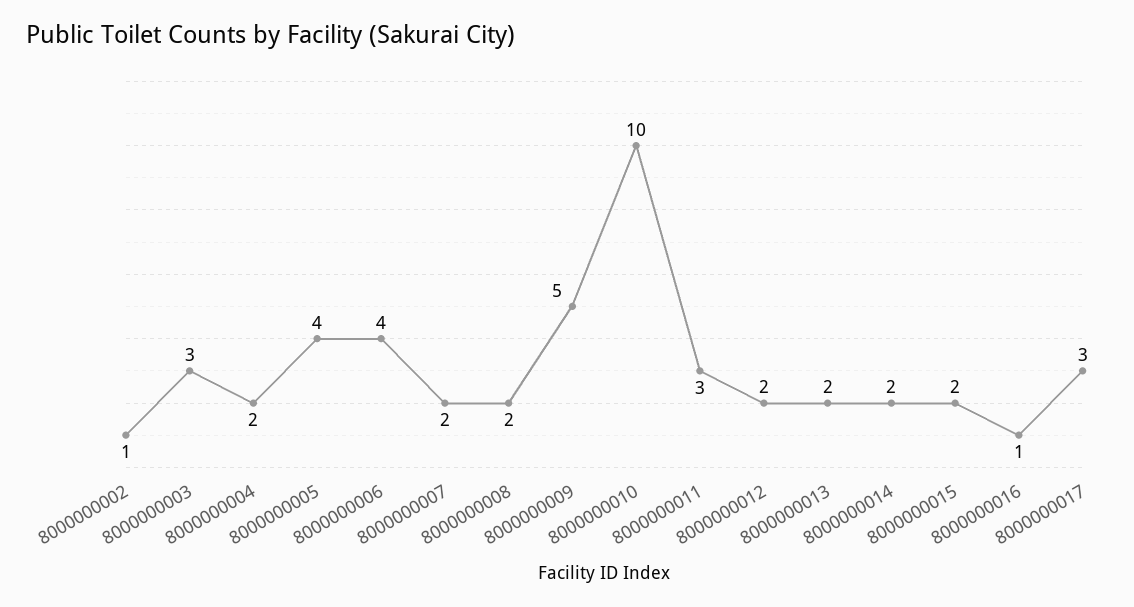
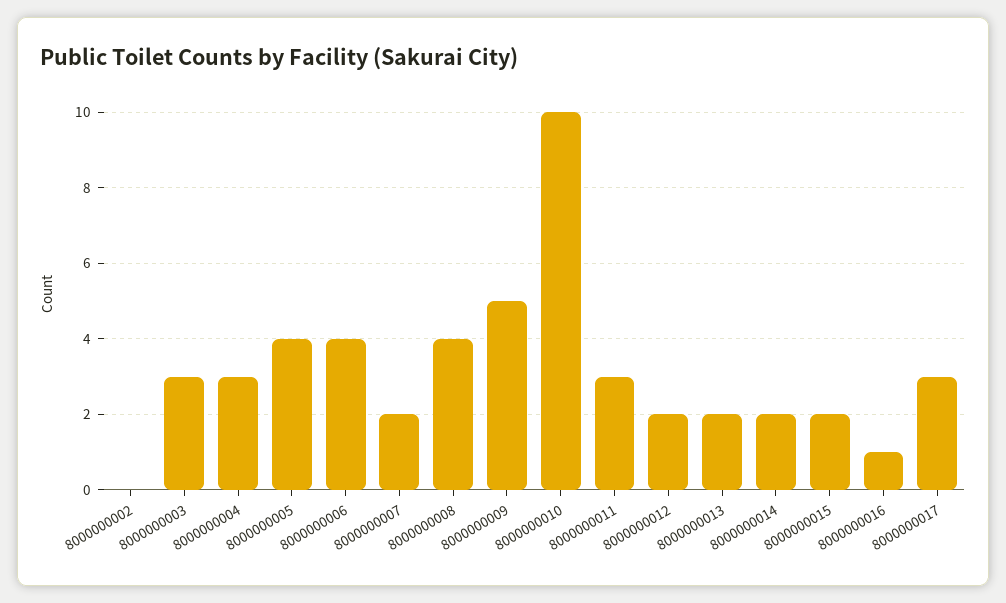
  {
-   "8000000002": 1,
+   "8000000002": 0,
    "8000000003": 3,
-   "8000000004": 2,
+   "8000000004": 3,
    "8000000005": 4,
    "8000000006": 4,
    "8000000007": 2,
-   "8000000008": 2,
+   "8000000008": 4,
    "8000000009": 5,
    "8000000010": 10,
    "8000000011": 3,
    "8000000012": 2,
    "8000000013": 2,
    "8000000014": 2,
    "8000000015": 2,
    "8000000016": 1,
    "8000000017": 3
  }

